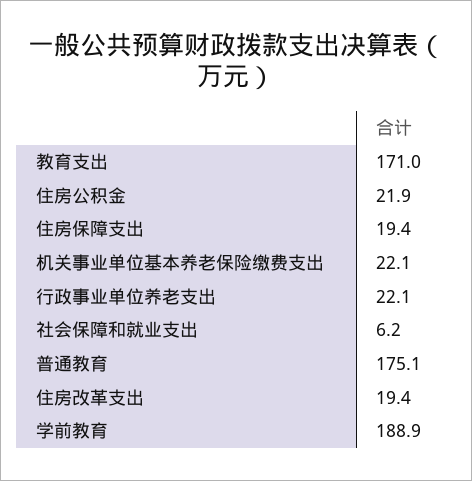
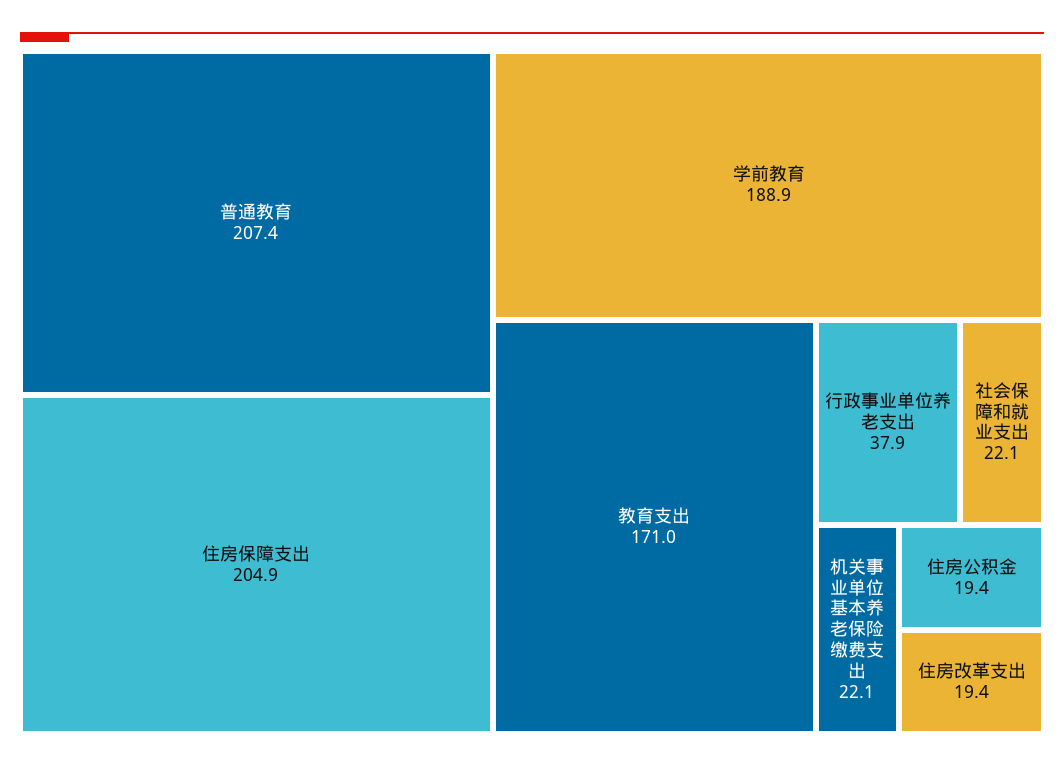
  {
    "教育支出": 171,
-   "住房公积金": 21.9,
+   "住房公积金": 19.4,
-   "住房保障支出": 19.4,
+   "住房保障支出": 204.9,
    "机关事业单位基本养老保险缴费支出": 22.1,
-   "行政事业单位养老支出": 22.1,
+   "行政事业单位养老支出": 37.9,
-   "社会保障和就业支出": 6.2,
+   "社会保障和就业支出": 22.1,
-   "普通教育": 175.1,
+   "普通教育": 207.4,
    "住房改革支出": 19.4,
    "学前教育": 188.9
  }

